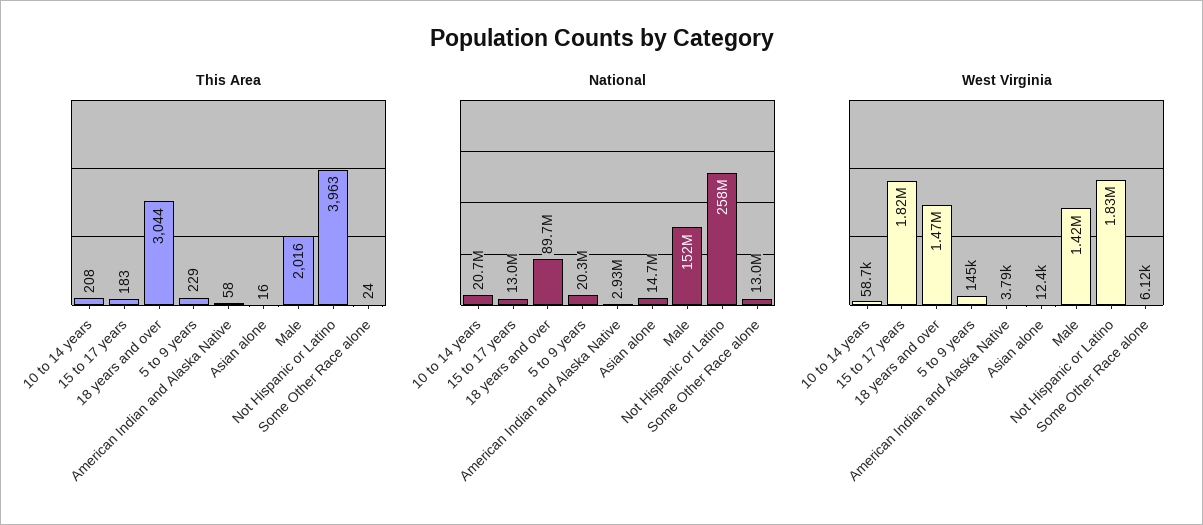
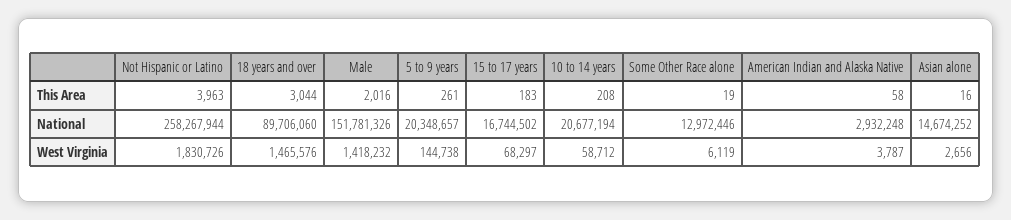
  {
    "This Area": {
      "10 to 14 years": 208,
      "15 to 17 years": 183,
      "18 years and over": 3044,
-     "5 to 9 years": 229,
+     "5 to 9 years": 261,
      "American Indian and Alaska Native": 58,
      "Asian alone": 16,
      "Male": 2016,
      "Not Hispanic or Latino": 3963,
-     "Some Other Race alone": 24
+     "Some Other Race alone": 19
    },
    "National": {
      "10 to 14 years": 20677194,
-     "15 to 17 years": 13000000,
+     "15 to 17 years": 16744502,
      "18 years and over": 89706060,
      "5 to 9 years": 20348657,
      "American Indian and Alaska Native": 2932248,
      "Asian alone": 14674252,
      "Male": 151781326,
      "Not Hispanic or Latino": 258267944,
      "Some Other Race alone": 12972446
    },
    "West Virginia": {
      "10 to 14 years": 58712,
-     "15 to 17 years": 1820000,
+     "15 to 17 years": 68297,
      "18 years and over": 1465576,
      "5 to 9 years": 144738,
      "American Indian and Alaska Native": 3787,
-     "Asian alone": 12400,
+     "Asian alone": 2656,
      "Male": 1418232,
      "Not Hispanic or Latino": 1830726,
      "Some Other Race alone": 6119
    }
  }

